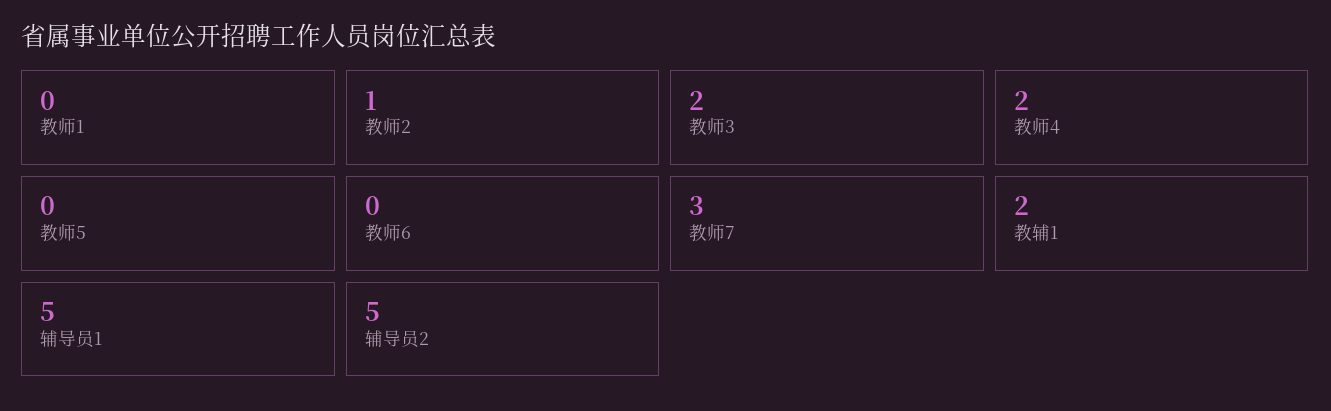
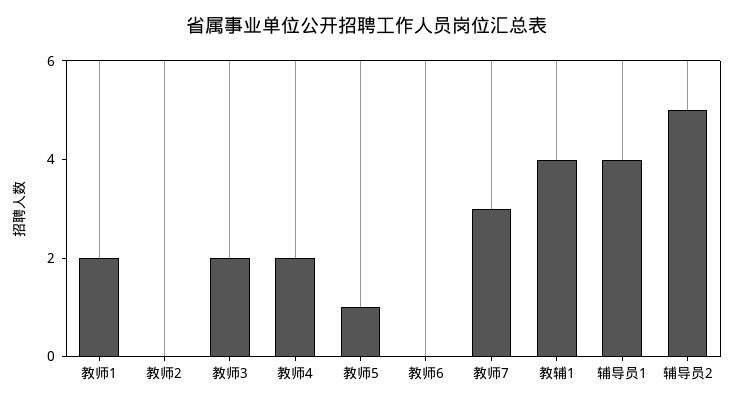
  {
-   "教师1": 0,
+   "教师1": 2,
-   "教师2": 1,
+   "教师2": 0,
    "教师3": 2,
    "教师4": 2,
-   "教师5": 0,
+   "教师5": 1,
    "教师6": 0,
    "教师7": 3,
-   "教辅1": 2,
+   "教辅1": 4,
-   "辅导员1": 5,
+   "辅导员1": 4,
    "辅导员2": 5
  }

